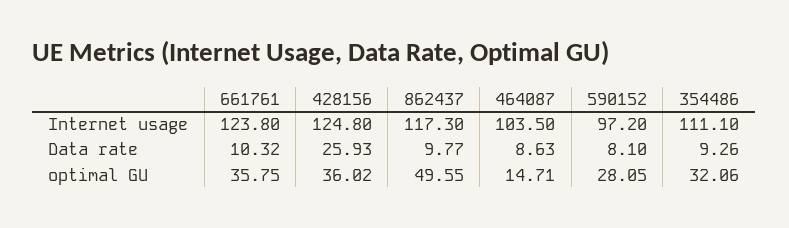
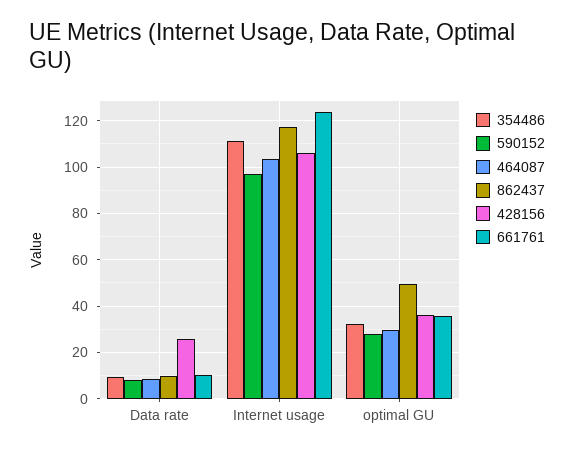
  {
    "661761": {
      "Internet usage": 123.8,
      "Data rate": 10.32,
      "optimal GU": 35.75
    },
    "428156": {
-     "Internet usage": 124.8,
+     "Internet usage": 105,
      "Data rate": 25.93,
      "optimal GU": 36.02
    },
    "862437": {
      "Internet usage": 117.3,
      "Data rate": 9.77,
      "optimal GU": 49.55
    },
    "464087": {
      "Internet usage": 103.5,
      "Data rate": 8.63,
-     "optimal GU": 14.71
+     "optimal GU": 30
    },
    "590152": {
      "Internet usage": 97.2,
      "Data rate": 8.1,
      "optimal GU": 28.05
    },
    "354486": {
      "Internet usage": 111.1,
      "Data rate": 9.26,
      "optimal GU": 32.06
    }
  }

